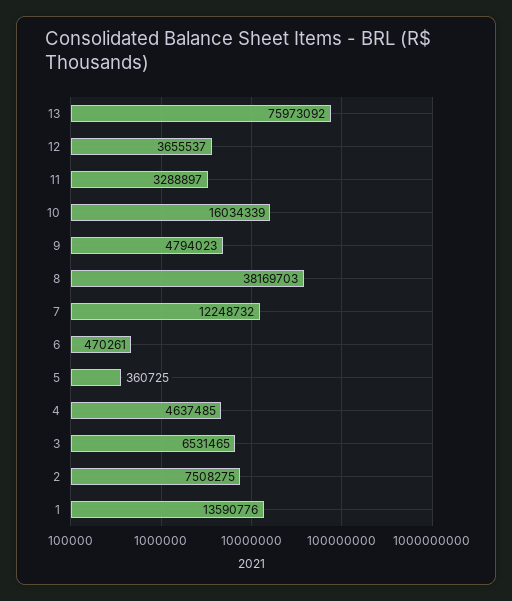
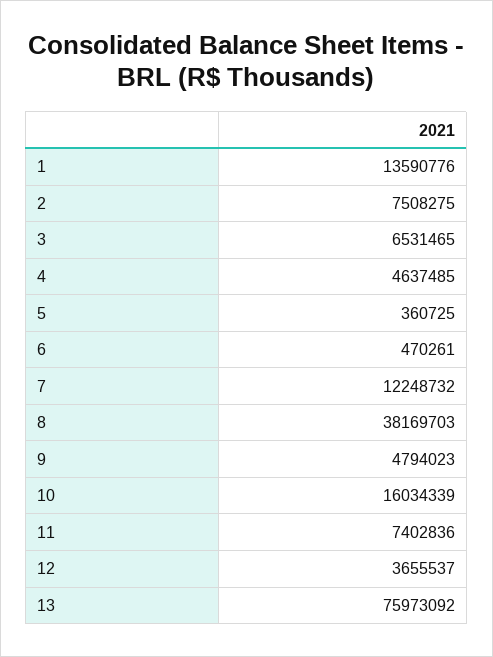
  {
    "13": 75973092,
    "12": 3655537,
-   "11": 3288897,
+   "11": 7402836,
    "10": 16034339,
    "9": 4794023,
    "8": 38169703,
    "7": 12248732,
    "6": 470261,
    "5": 360725,
    "4": 4637485,
    "3": 6531465,
    "2": 7508275,
    "1": 13590776
  }

